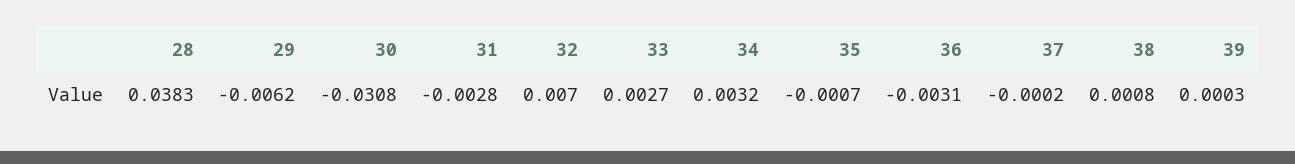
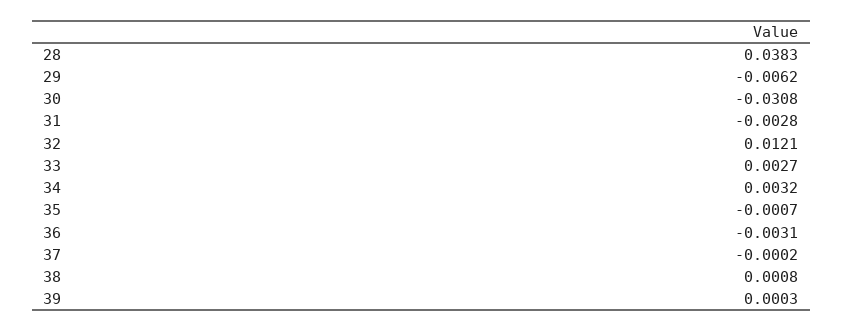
  {
    "28": 0.0383,
    "29": -0.0062,
    "30": -0.0308,
    "31": -0.0028,
-   "32": 0.007,
+   "32": 0.0121,
    "33": 0.0027,
    "34": 0.0032,
    "35": -0.0007,
    "36": -0.0031,
    "37": -0.0002,
    "38": 0.0008,
    "39": 0.0003
  }

